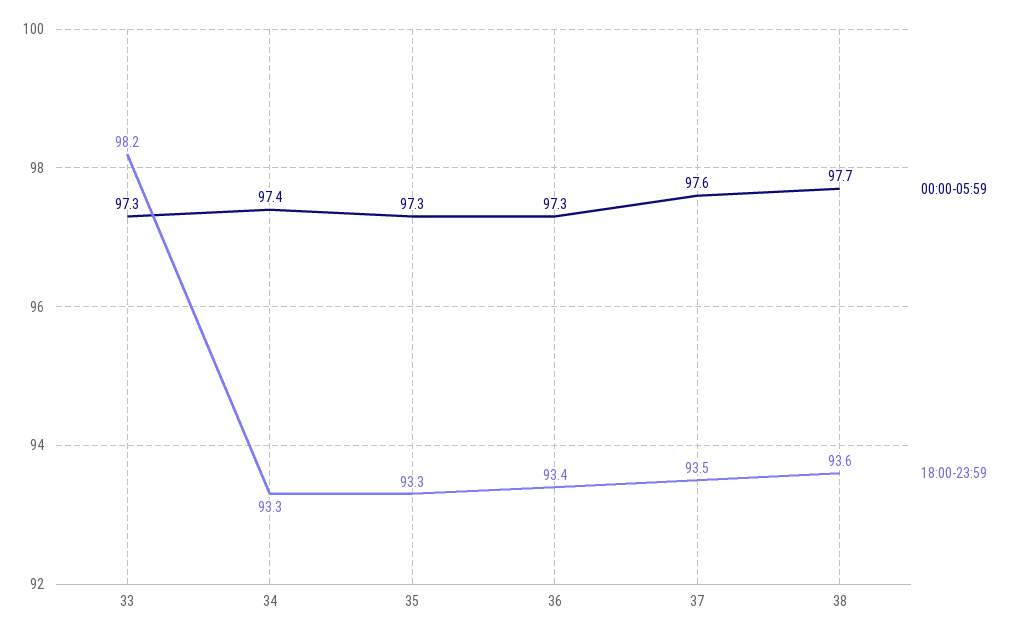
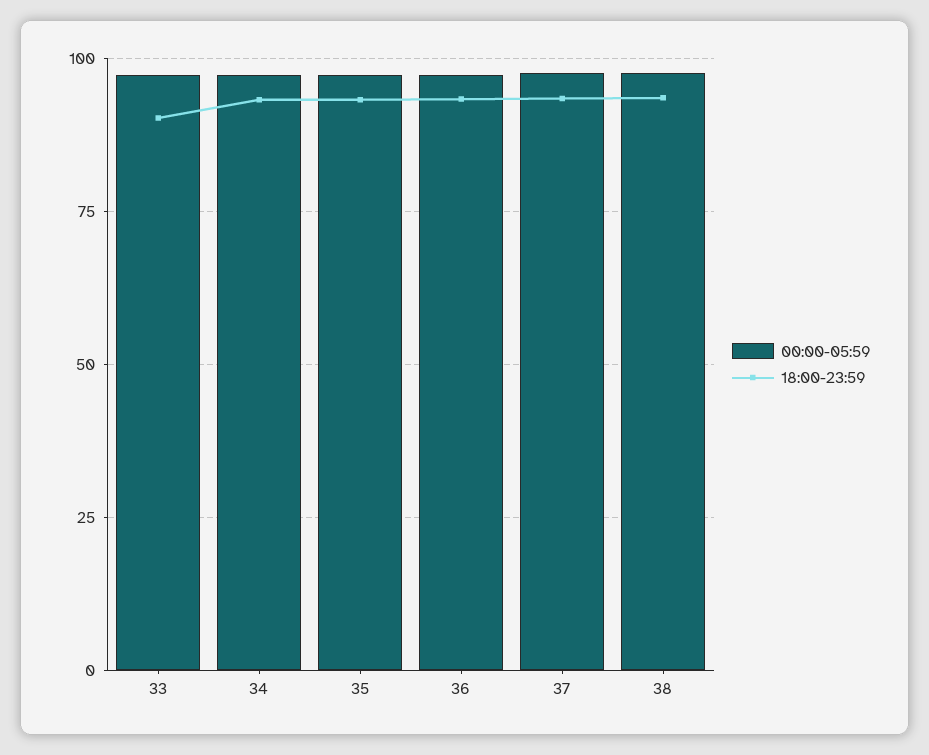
  {
    "00:00-05:59": {
      "33": 97.3,
      "34": 97.4,
      "35": 97.3,
      "36": 97.3,
      "37": 97.6,
      "38": 97.7
    },
    "18:00-23:59": {
-     "33": 98.2,
+     "33": 90,
      "34": 93.3,
      "35": 93.3,
      "36": 93.4,
      "37": 93.5,
      "38": 93.6
    }
  }

